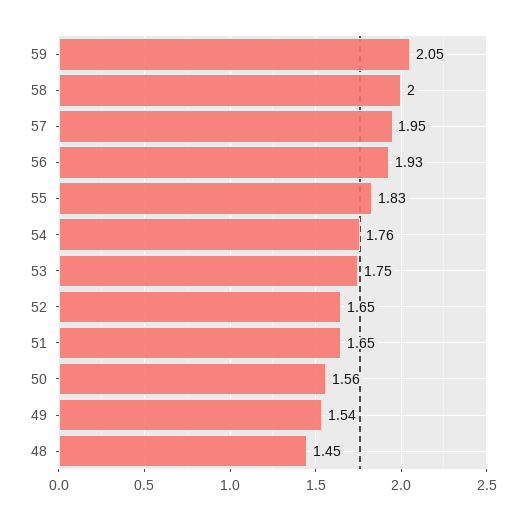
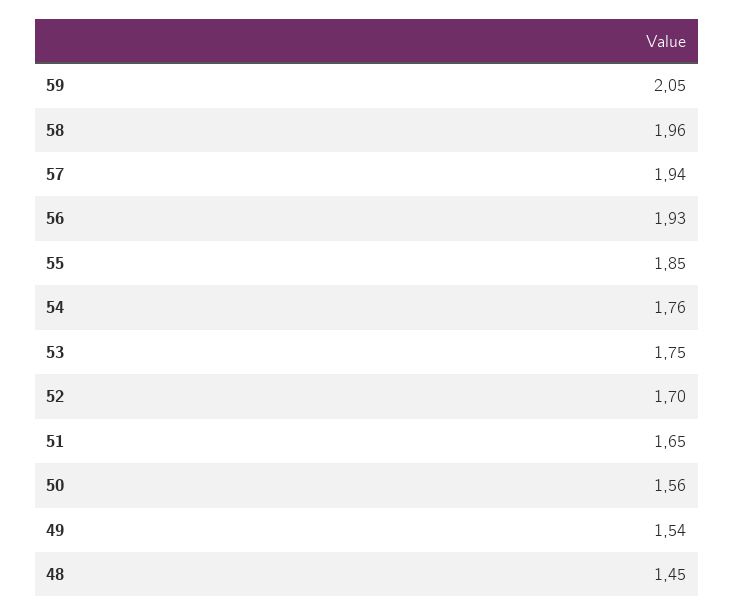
  {
    "59": 2.05,
-   "58": 2,
+   "58": 1.96,
-   "57": 1.95,
+   "57": 1.94,
    "56": 1.93,
-   "55": 1.83,
+   "55": 1.85,
    "54": 1.76,
    "53": 1.75,
-   "52": 1.65,
+   "52": 1.7,
    "51": 1.65,
    "50": 1.56,
    "49": 1.54,
    "48": 1.45
  }

